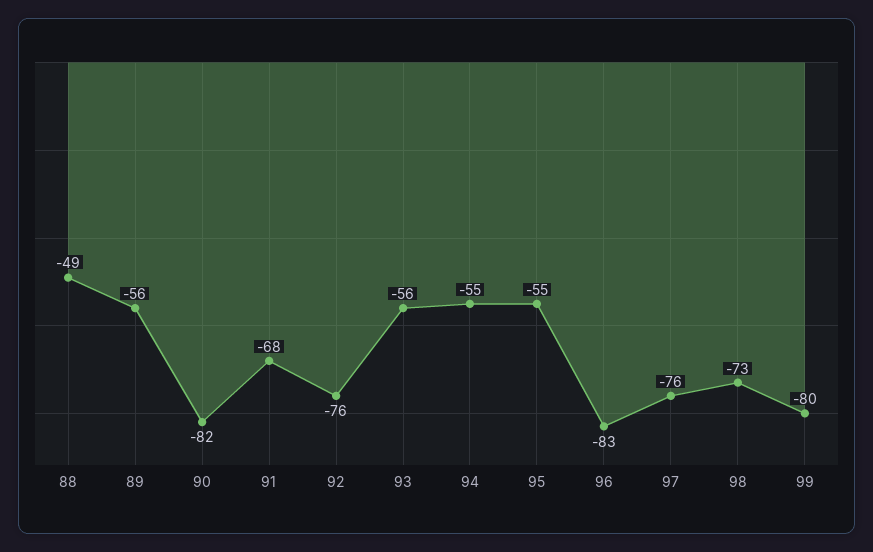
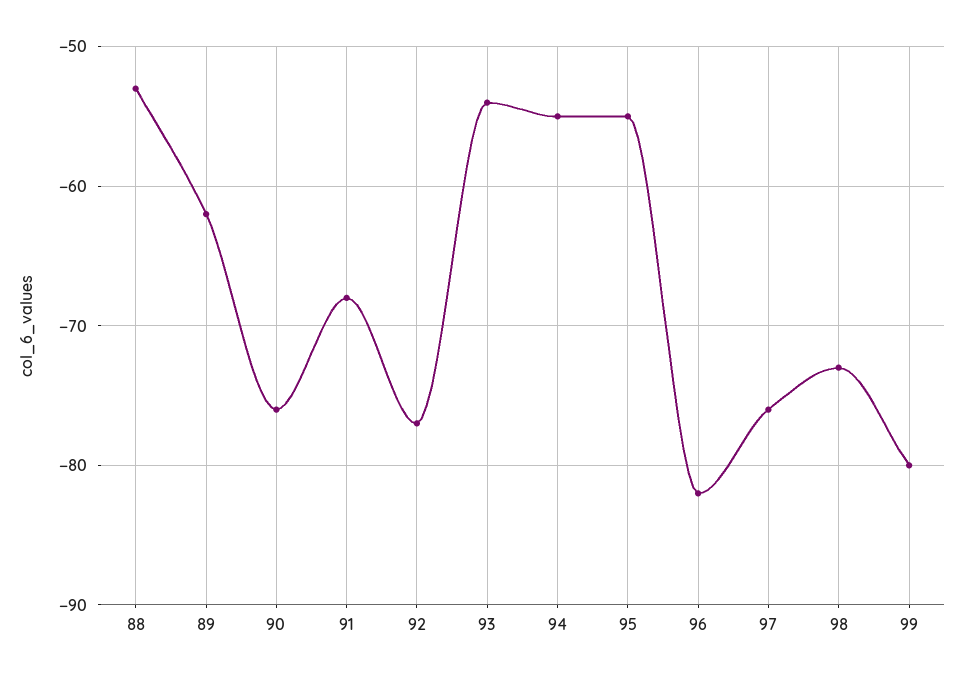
  {
-   "88": -49,
+   "88": -53,
-   "89": -56,
+   "89": -62,
-   "90": -82,
+   "90": -76,
    "91": -68,
-   "92": -76,
+   "92": -77,
-   "93": -56,
+   "93": -54,
    "94": -55,
    "95": -55,
-   "96": -83,
+   "96": -82,
    "97": -76,
    "98": -73,
    "99": -80
  }

